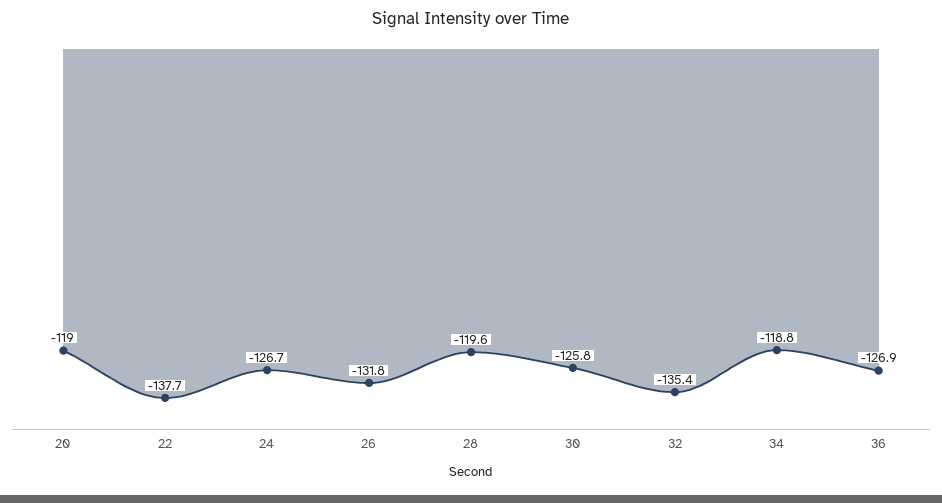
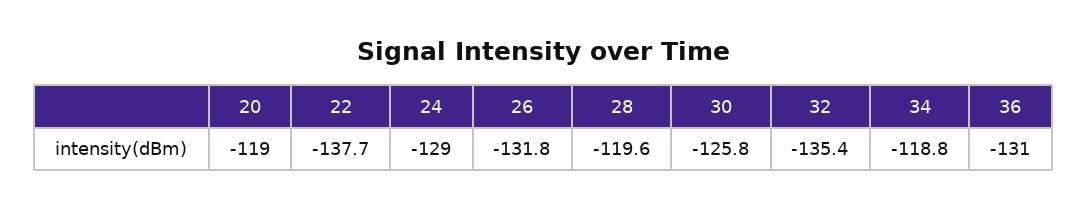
  {
    "20": -119,
    "22": -137.7,
-   "24": -126.7,
+   "24": -129,
    "26": -131.8,
    "28": -119.6,
    "30": -125.8,
    "32": -135.4,
    "34": -118.8,
-   "36": -126.9
+   "36": -131
  }

